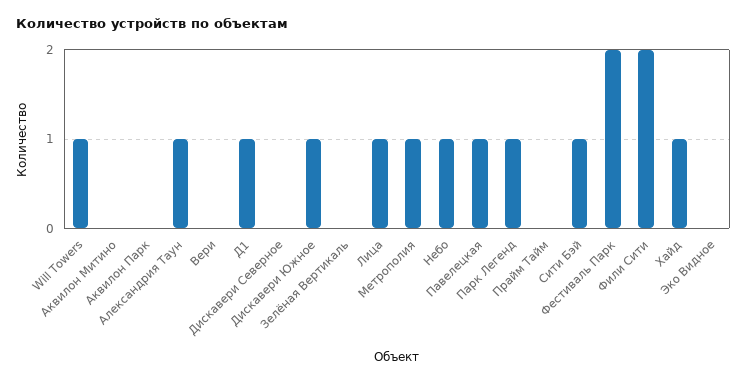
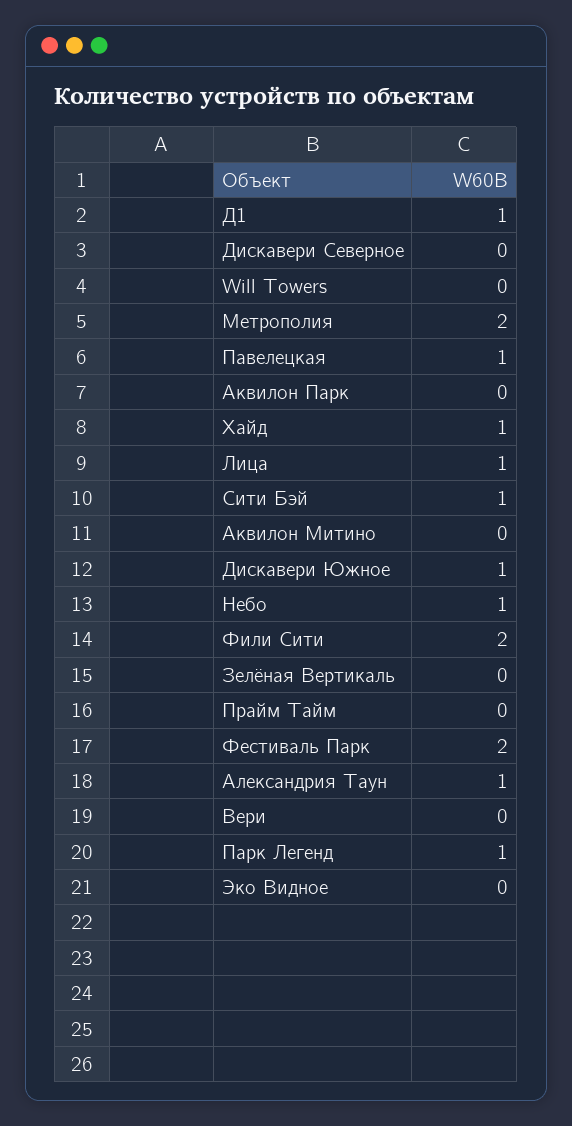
  {
-   "Will Towers": 1,
+   "Will Towers": 0,
    "Аквилон Митино": 0,
    "Аквилон Парк": 0,
    "Александрия Таун": 1,
    "Вери": 0,
    "Д1": 1,
    "Дискавери Северное": 0,
    "Дискавери Южное": 1,
    "Зелёная Вертикаль": 0,
    "Лица": 1,
-   "Метрополия": 1,
+   "Метрополия": 2,
    "Небо": 1,
    "Павелецкая": 1,
    "Парк Легенд": 1,
    "Прайм Тайм": 0,
    "Сити Бэй": 1,
    "Фестиваль Парк": 2,
    "Фили Сити": 2,
    "Хайд": 1,
    "Эко Видное": 0
  }

